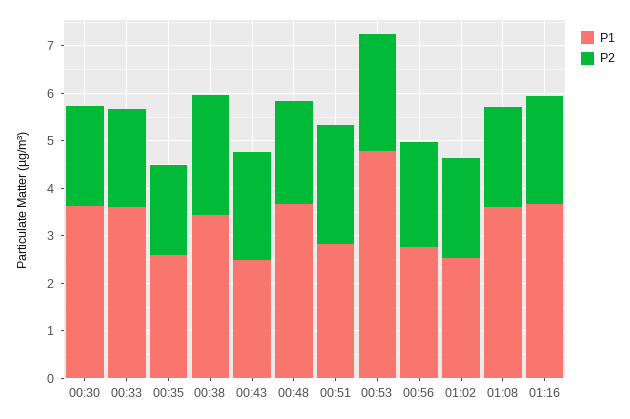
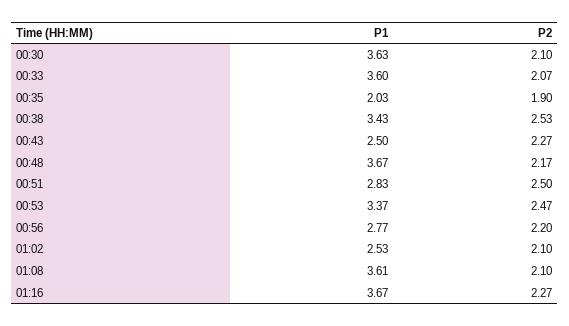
  {
    "P1": {
      "00:30": 3.63,
      "00:33": 3.6,
-     "00:35": 2.6,
+     "00:35": 2.03,
      "00:38": 3.43,
      "00:43": 2.5,
      "00:48": 3.67,
      "00:51": 2.83,
-     "00:53": 4.8,
+     "00:53": 3.37,
      "00:56": 2.77,
      "01:02": 2.53,
      "01:08": 3.61,
      "01:16": 3.67
    },
    "P2": {
      "00:30": 2.1,
      "00:33": 2.07,
      "00:35": 1.9,
      "00:38": 2.53,
      "00:43": 2.27,
      "00:48": 2.17,
      "00:51": 2.5,
      "00:53": 2.47,
      "00:56": 2.2,
      "01:02": 2.1,
      "01:08": 2.1,
      "01:16": 2.27
    }
  }

